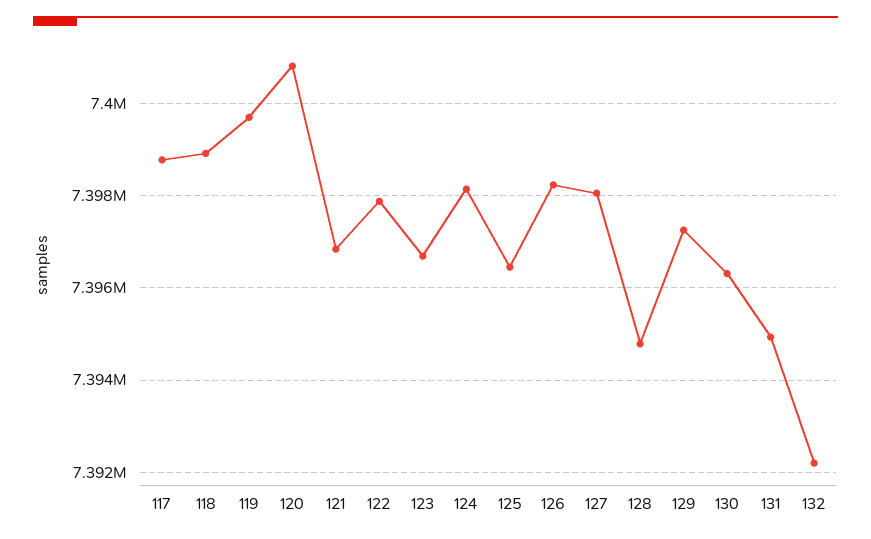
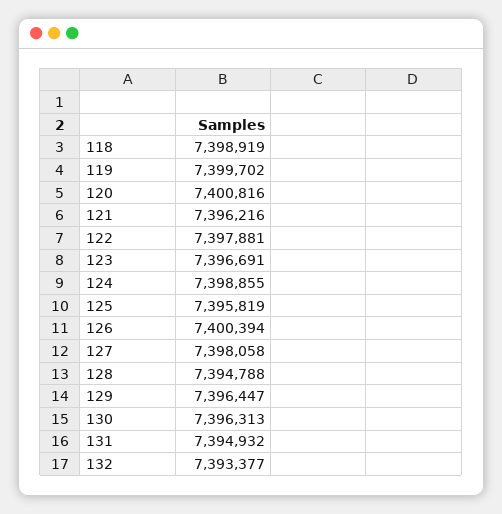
  {
-   "117": 7398800,
    "118": 7398919,
    "119": 7399702,
    "120": 7400816,
-   "121": 7396800,
+   "121": 7396216,
    "122": 7397881,
    "123": 7396691,
-   "124": 7398200,
+   "124": 7398855,
-   "125": 7396400,
+   "125": 7395819,
-   "126": 7398200,
+   "126": 7400394,
    "127": 7398058,
    "128": 7394788,
-   "129": 7397200,
+   "129": 7396447,
    "130": 7396313,
    "131": 7394932,
-   "132": 7392200
+   "132": 7393377
  }

